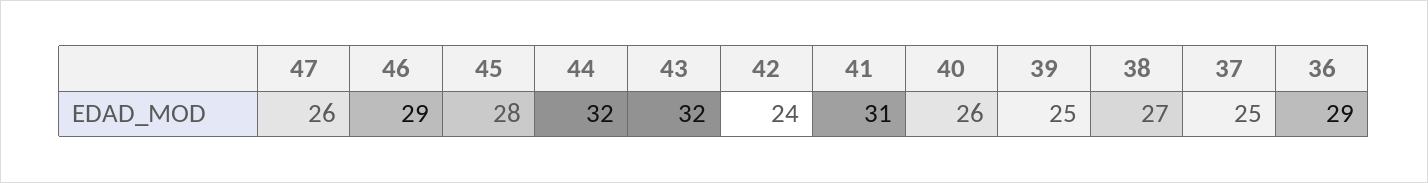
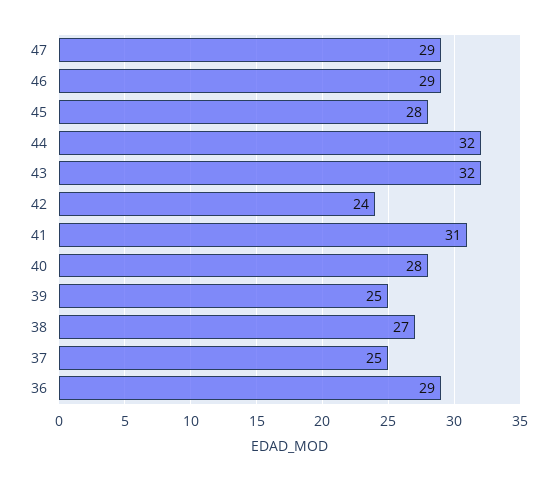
  {
-   "47": 26,
+   "47": 29,
    "46": 29,
    "45": 28,
    "44": 32,
    "43": 32,
    "42": 24,
    "41": 31,
-   "40": 26,
+   "40": 28,
    "39": 25,
    "38": 27,
    "37": 25,
    "36": 29
  }

